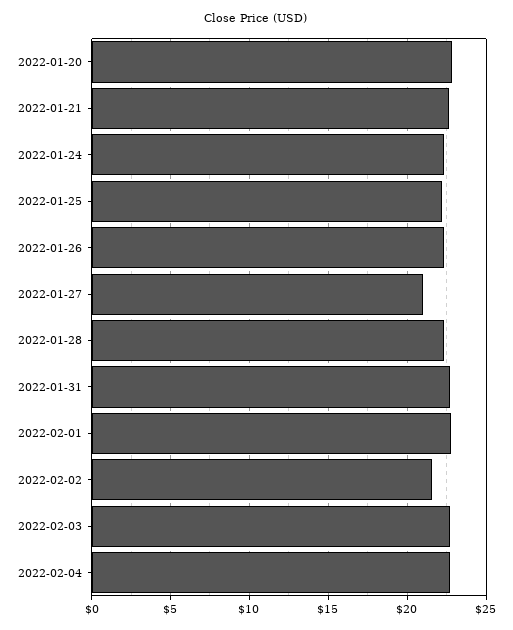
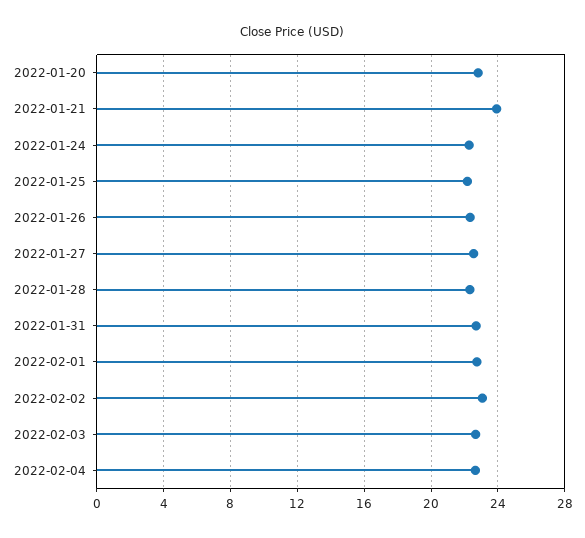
  {
    "2022-01-20": 23,
-   "2022-01-21": 22.5,
+   "2022-01-21": 24,
    "2022-01-24": 22.5,
    "2022-01-25": 22,
    "2022-01-26": 22.5,
-   "2022-01-27": 21,
+   "2022-01-27": 22.5,
    "2022-01-28": 22.5,
    "2022-01-31": 22.5,
    "2022-02-01": 23,
-   "2022-02-02": 21.5,
+   "2022-02-02": 23,
    "2022-02-03": 22.5,
    "2022-02-04": 22.5
  }

